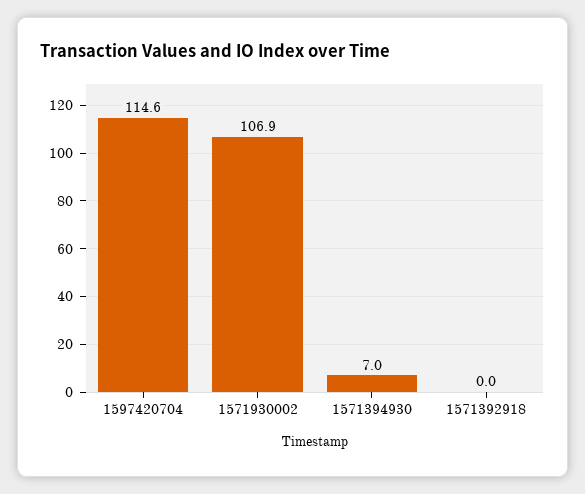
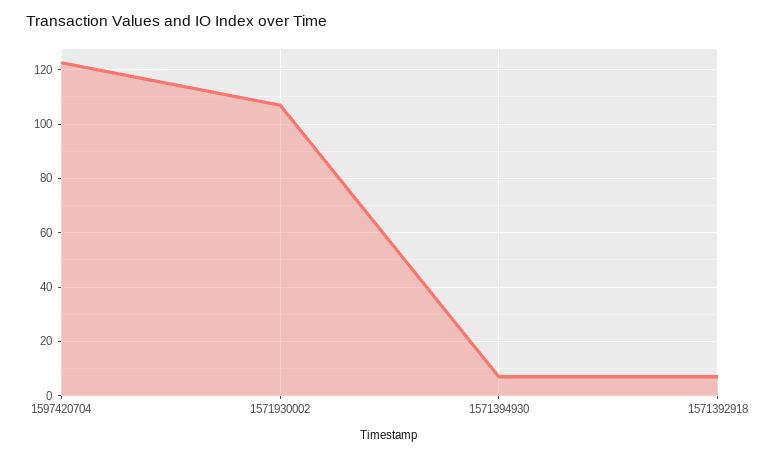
  {
-   "1597420704": 114.6,
+   "1597420704": 122.5,
    "1571930002": 106.9,
    "1571394930": 7,
-   "1571392918": 0
+   "1571392918": 7.5
  }

